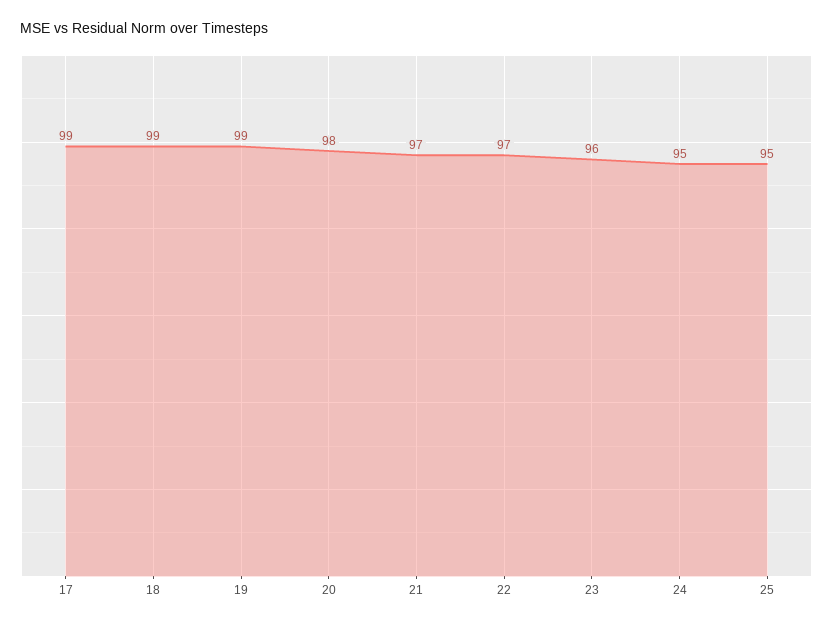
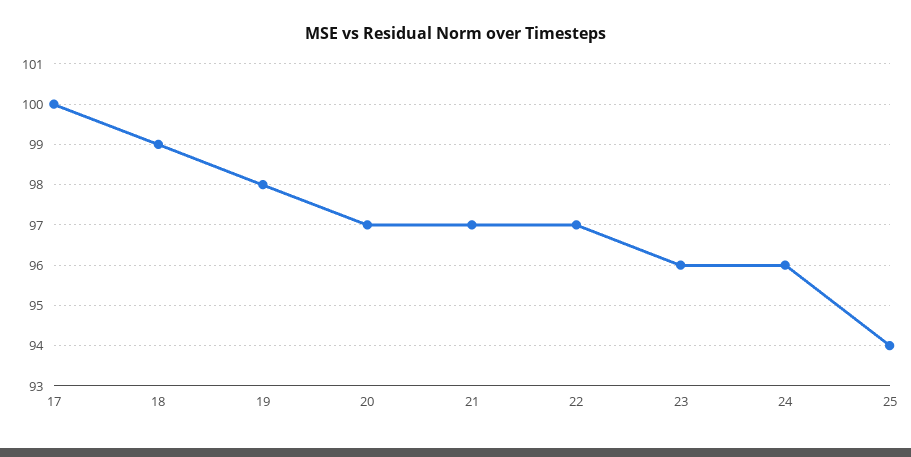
  {
-   "17": 99,
+   "17": 100,
    "18": 99,
-   "19": 99,
+   "19": 98,
-   "20": 98,
+   "20": 97,
    "21": 97,
    "22": 97,
    "23": 96,
-   "24": 95,
+   "24": 96,
-   "25": 95
+   "25": 94
  }

